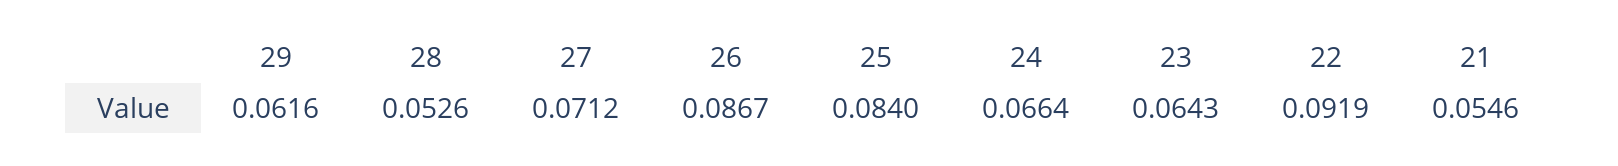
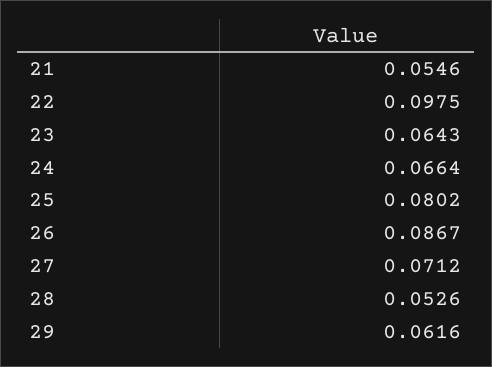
  {
    "29": 0.0616,
    "28": 0.0526,
    "27": 0.0712,
    "26": 0.0867,
-   "25": 0.084,
+   "25": 0.0802,
    "24": 0.0664,
    "23": 0.0643,
-   "22": 0.0919,
+   "22": 0.0975,
    "21": 0.0546
  }

